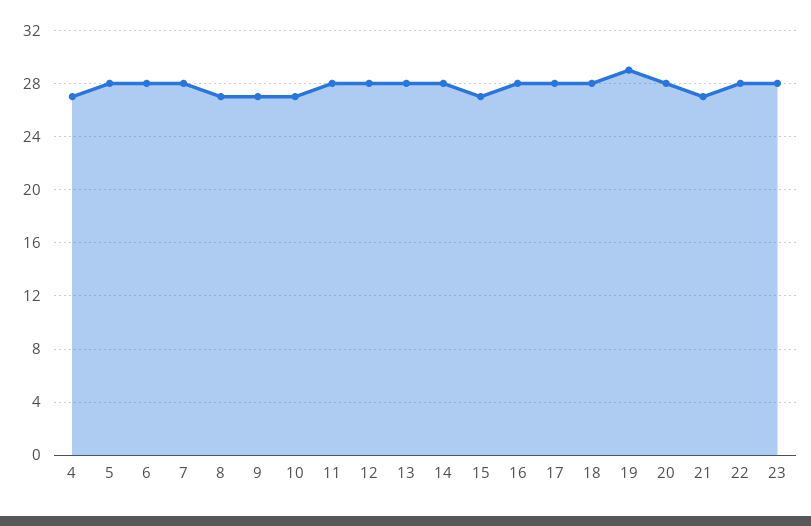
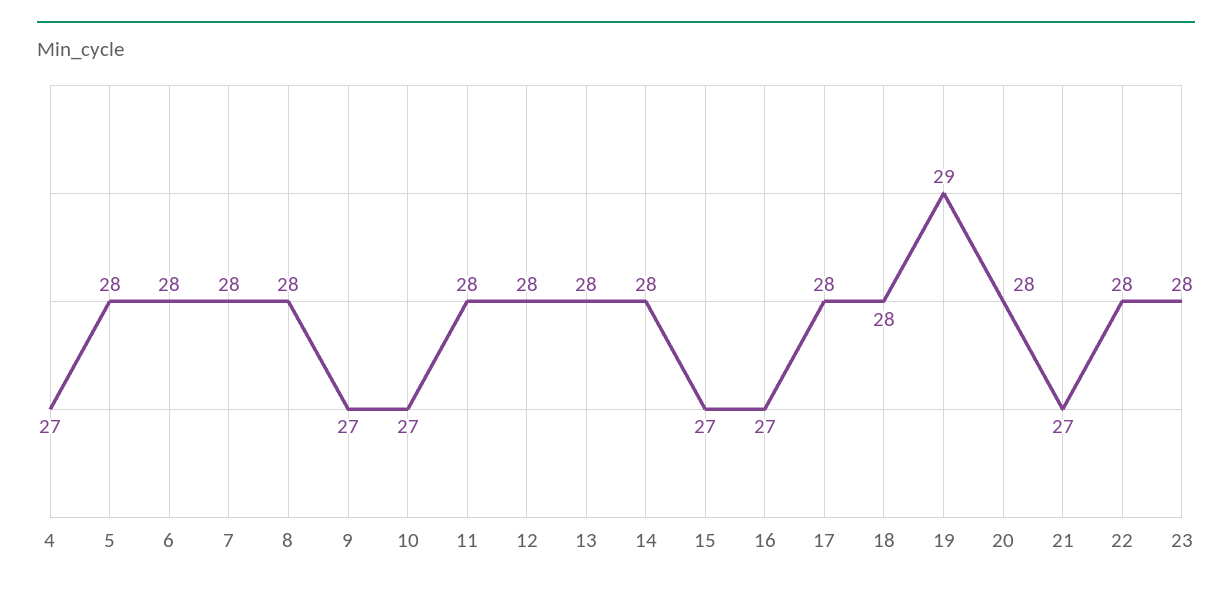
  {
    "4": 27,
    "5": 28,
    "6": 28,
    "7": 28,
-   "8": 27,
+   "8": 28,
    "9": 27,
    "10": 27,
    "11": 28,
    "12": 28,
    "13": 28,
    "14": 28,
    "15": 27,
-   "16": 28,
+   "16": 27,
    "17": 28,
    "18": 28,
    "19": 29,
    "20": 28,
    "21": 27,
    "22": 28,
    "23": 28
  }

